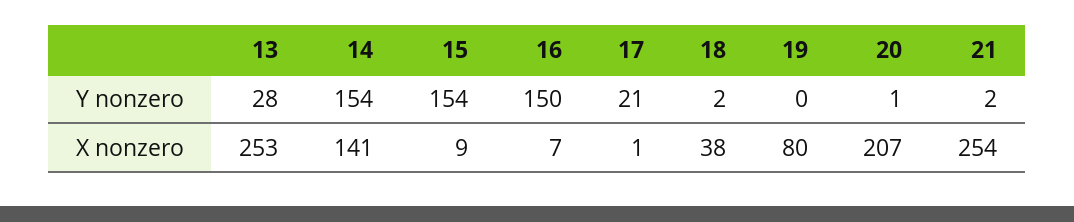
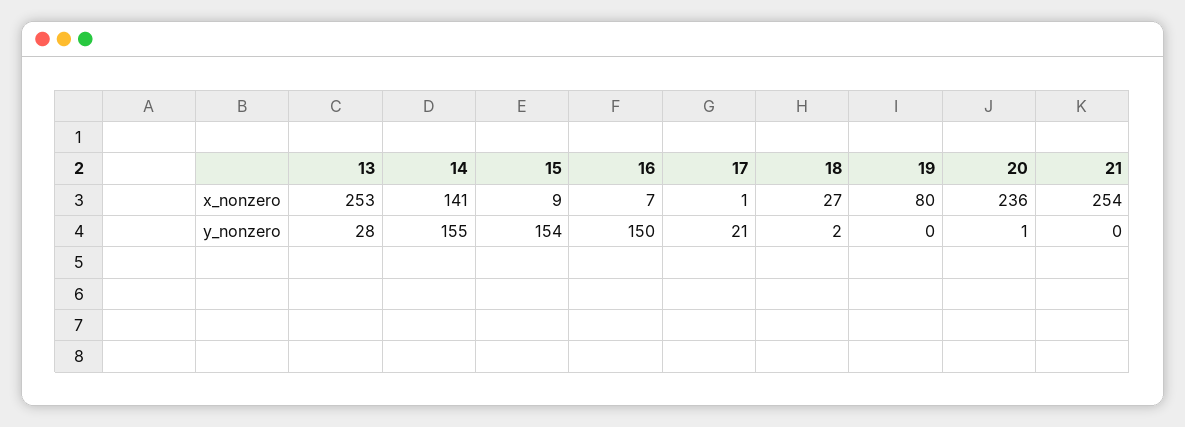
  {
    "13": {
      "Y nonzero": 28,
      "X nonzero": 253
    },
    "14": {
-     "Y nonzero": 154,
+     "Y nonzero": 155,
      "X nonzero": 141
    },
    "15": {
      "Y nonzero": 154,
      "X nonzero": 9
    },
    "16": {
      "Y nonzero": 150,
      "X nonzero": 7
    },
    "17": {
      "Y nonzero": 21,
      "X nonzero": 1
    },
    "18": {
      "Y nonzero": 2,
-     "X nonzero": 38
+     "X nonzero": 27
    },
    "19": {
      "Y nonzero": 0,
      "X nonzero": 80
    },
    "20": {
      "Y nonzero": 1,
-     "X nonzero": 207
+     "X nonzero": 236
    },
    "21": {
-     "Y nonzero": 2,
+     "Y nonzero": 0,
      "X nonzero": 254
    }
  }

